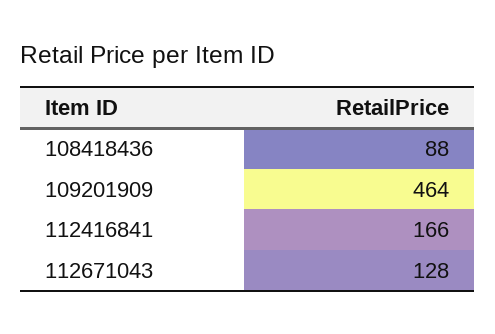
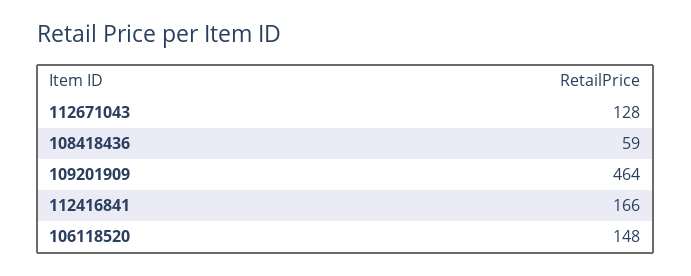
  {
-   "108418436": 88,
+   "108418436": 59,
    "109201909": 464,
    "112416841": 166,
-   "112671043": 128
+   "112671043": 128,
+   "106118520": 148
  }

